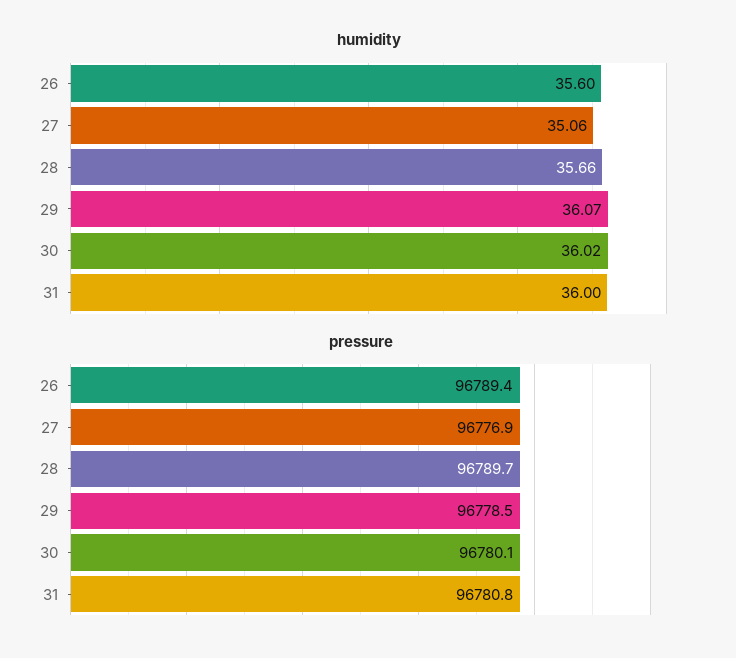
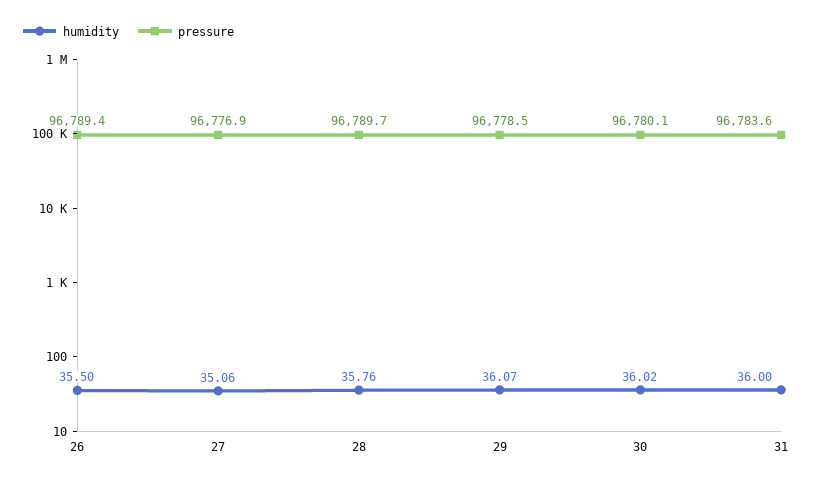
  {
    "humidity": {
-     "26": 35.6,
+     "26": 35.5,
      "27": 35.06,
-     "28": 35.66,
+     "28": 35.76,
      "29": 36.07,
      "30": 36.02,
      "31": 36
    },
    "pressure": {
      "26": 96789.4,
      "27": 96776.9,
      "28": 96789.7,
      "29": 96778.5,
      "30": 96780.1,
-     "31": 96780.8
+     "31": 96783.6
    }
  }

